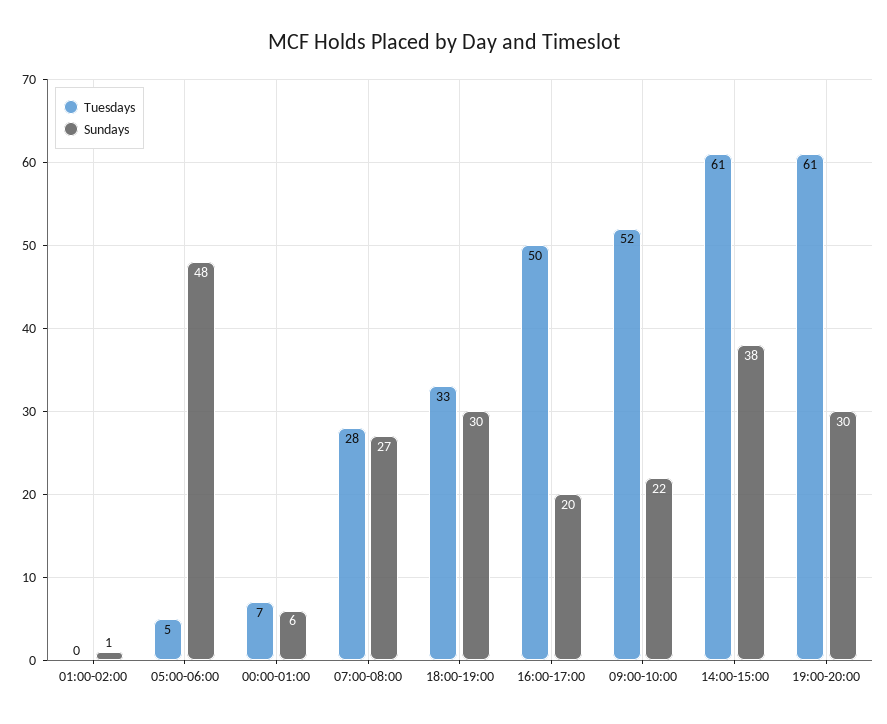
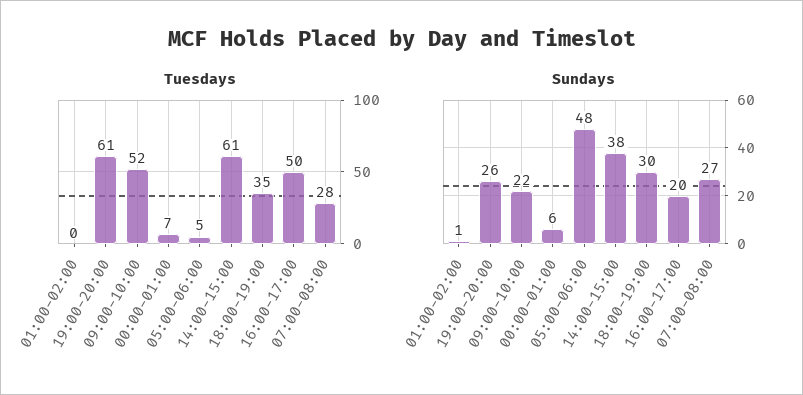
  {
    "Tuesdays": {
      "01:00-02:00": 0,
      "05:00-06:00": 5,
      "00:00-01:00": 7,
      "07:00-08:00": 28,
-     "18:00-19:00": 33,
+     "18:00-19:00": 35,
      "16:00-17:00": 50,
      "09:00-10:00": 52,
      "14:00-15:00": 61,
      "19:00-20:00": 61
    },
    "Sundays": {
      "01:00-02:00": 1,
      "05:00-06:00": 48,
      "00:00-01:00": 6,
      "07:00-08:00": 27,
      "18:00-19:00": 30,
      "16:00-17:00": 20,
      "09:00-10:00": 22,
      "14:00-15:00": 38,
-     "19:00-20:00": 30
+     "19:00-20:00": 26
    }
  }

